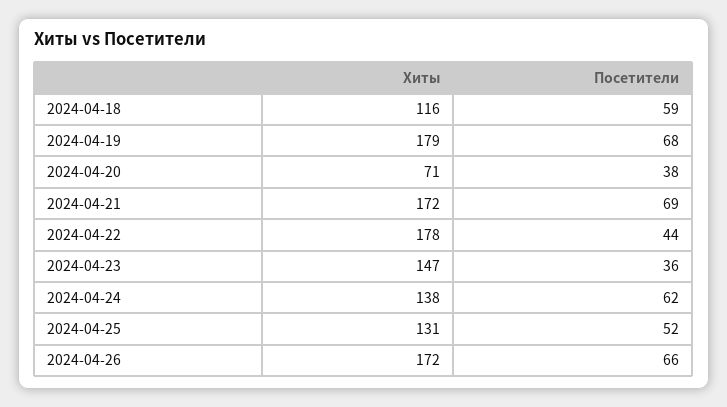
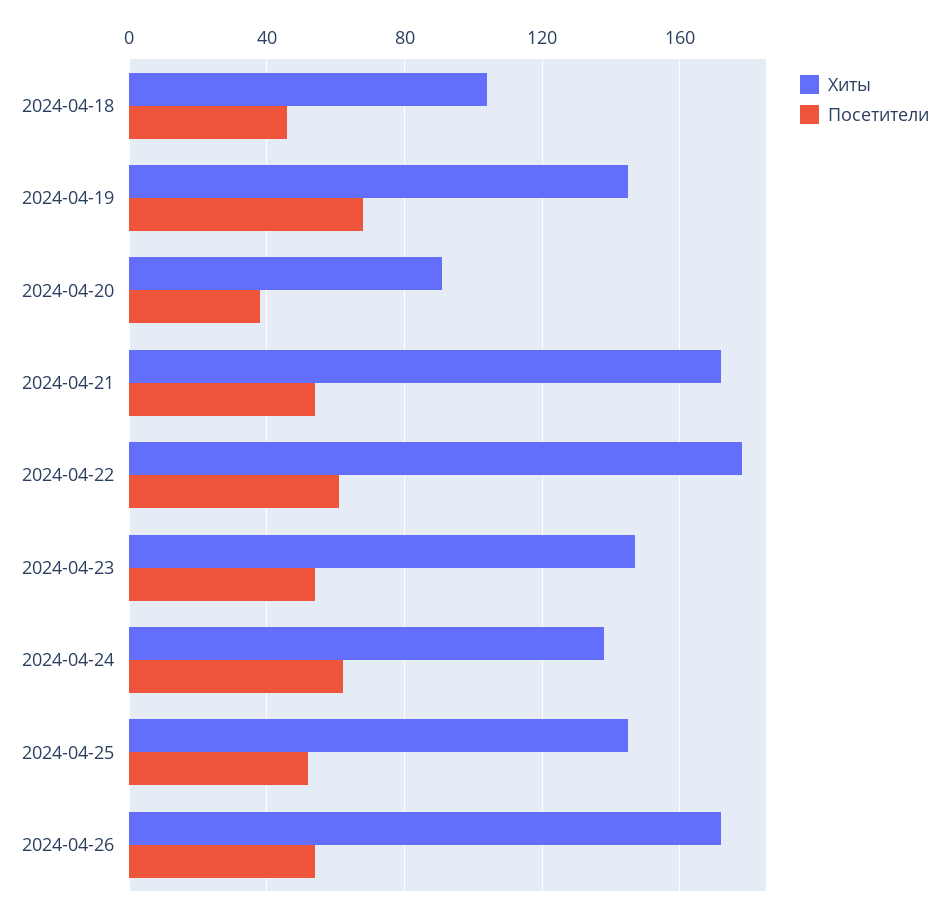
  {
    "Хиты": {
-     "2024-04-18": 116,
+     "2024-04-18": 105,
-     "2024-04-19": 179,
+     "2024-04-19": 145,
-     "2024-04-20": 71,
+     "2024-04-20": 90,
      "2024-04-21": 172,
      "2024-04-22": 178,
      "2024-04-23": 147,
      "2024-04-24": 138,
-     "2024-04-25": 131,
+     "2024-04-25": 145,
      "2024-04-26": 172
    },
    "Посетители": {
-     "2024-04-18": 59,
+     "2024-04-18": 45,
      "2024-04-19": 68,
      "2024-04-20": 38,
-     "2024-04-21": 69,
+     "2024-04-21": 55,
-     "2024-04-22": 44,
+     "2024-04-22": 60,
-     "2024-04-23": 36,
+     "2024-04-23": 55,
      "2024-04-24": 62,
      "2024-04-25": 52,
-     "2024-04-26": 66
+     "2024-04-26": 55
    }
  }

